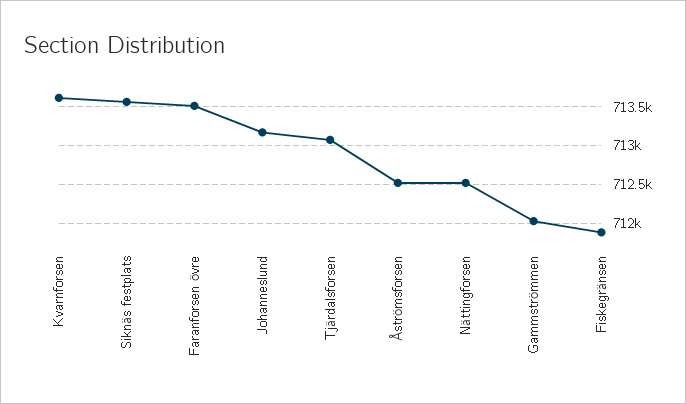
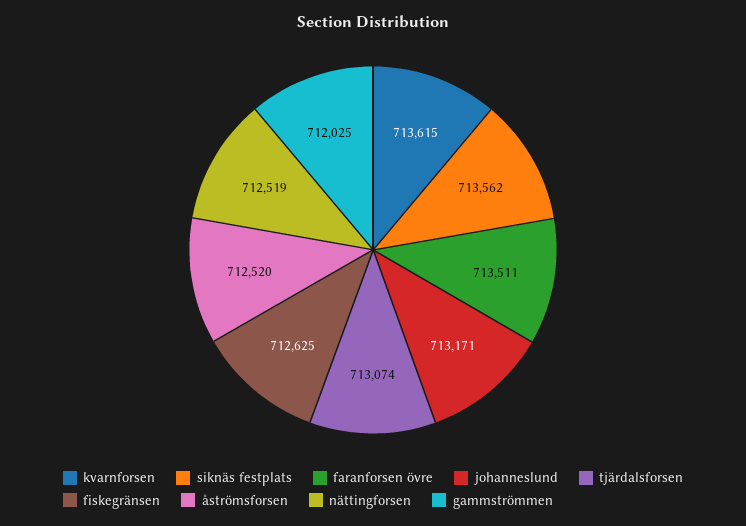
  {
    "Kvarnforsen": 713615,
    "Siknäs festplats": 713562,
    "Faranforsen övre": 713511,
    "Johanneslund": 713171,
    "Tjärdalsforsen": 713074,
    "Åströmsforsen": 712520,
    "Nättingforsen": 712519,
    "Gammströmmen": 712025,
-   "Fiskegränsen": 711900
+   "Fiskegränsen": 712625
  }

